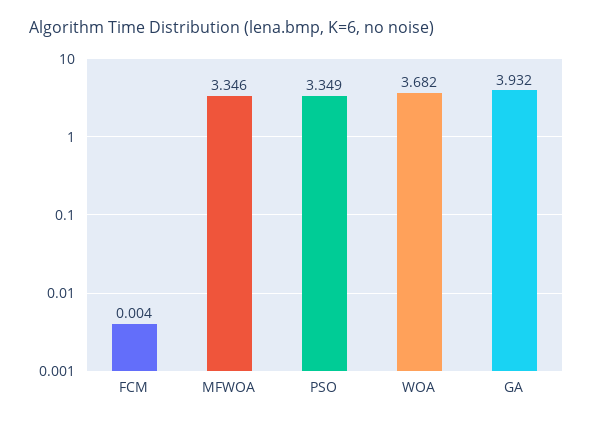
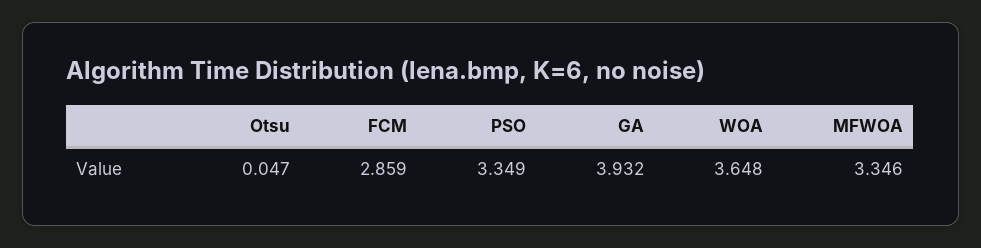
  {
-   "FCM": 0.004,
+   "FCM": 2.859,
    "MFWOA": 3.346,
    "PSO": 3.349,
-   "WOA": 3.682,
+   "WOA": 3.648,
-   "GA": 3.932
+   "GA": 3.932,
+   "Otsu": 0.047
  }

